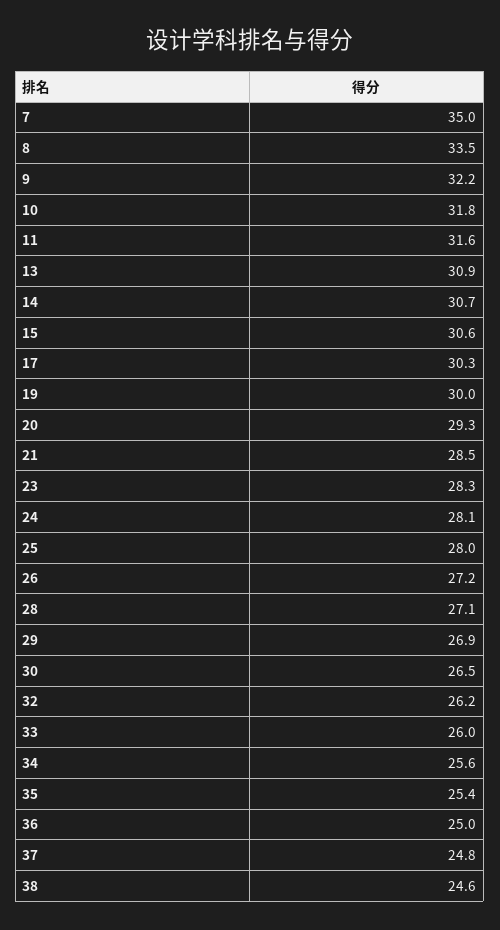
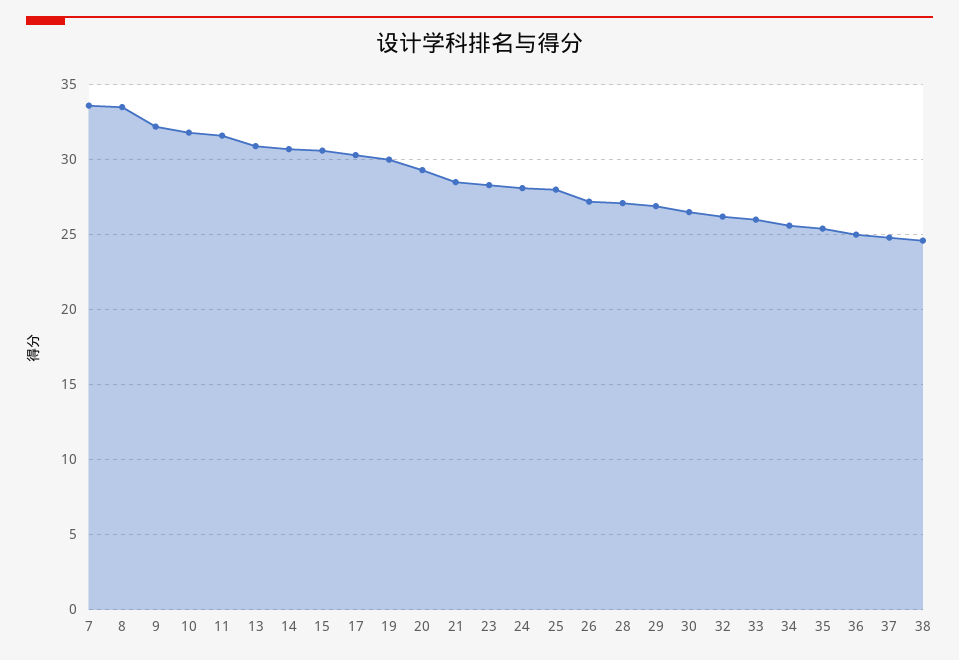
  {
-   "7": 35,
+   "7": 33.5,
    "8": 33.5,
    "9": 32.2,
    "10": 31.8,
    "11": 31.6,
    "13": 30.9,
    "14": 30.7,
    "15": 30.6,
    "17": 30.3,
    "19": 30,
    "20": 29.3,
    "21": 28.5,
    "23": 28.3,
    "24": 28.1,
    "25": 28,
    "26": 27.2,
    "28": 27.1,
    "29": 26.9,
    "30": 26.5,
    "32": 26.2,
    "33": 26,
    "34": 25.6,
    "35": 25.4,
    "36": 25,
    "37": 24.8,
    "38": 24.6
  }

